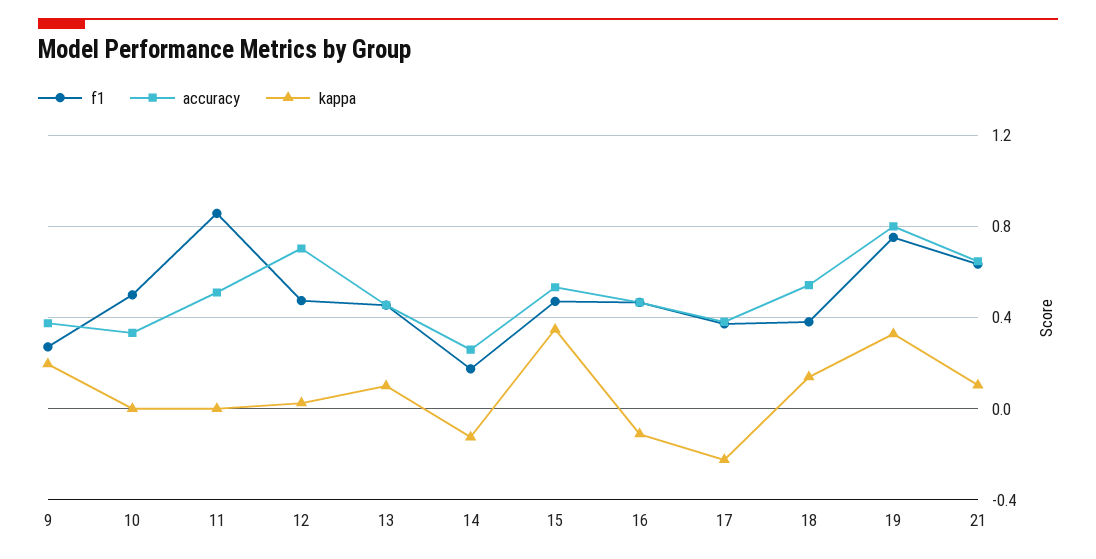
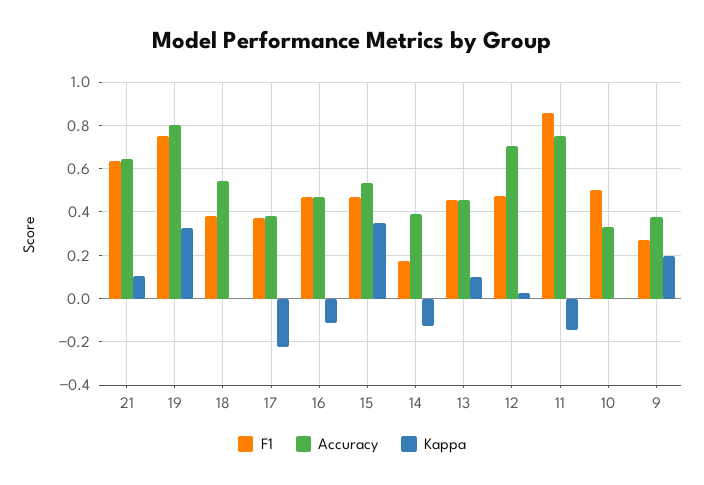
  {
    "f1": {
      "9": 0.25,
      "10": 0.5,
      "11": 0.85,
      "12": 0.45,
      "13": 0.45,
      "14": 0.2,
      "15": 0.45,
      "16": 0.45,
      "17": 0.35,
      "18": 0.4,
      "19": 0.75,
      "21": 0.65
    },
    "accuracy": {
      "9": 0.4,
      "10": 0.35,
-     "11": 0.5,
+     "11": 0.75,
      "12": 0.7,
      "13": 0.45,
-     "14": 0.25,
+     "14": 0.4,
      "15": 0.55,
      "16": 0.45,
      "17": 0.4,
      "18": 0.55,
      "19": 0.8,
      "21": 0.65
    },
    "kappa": {
      "9": 0.2,
      "10": 0,
-     "11": 0,
+     "11": -0.15,
      "12": 0.05,
      "13": 0.1,
      "14": -0.15,
      "15": 0.35,
      "16": -0.1,
      "17": -0.2,
-     "18": 0.15,
+     "18": 0,
      "19": 0.35,
      "21": 0.1
    }
  }

